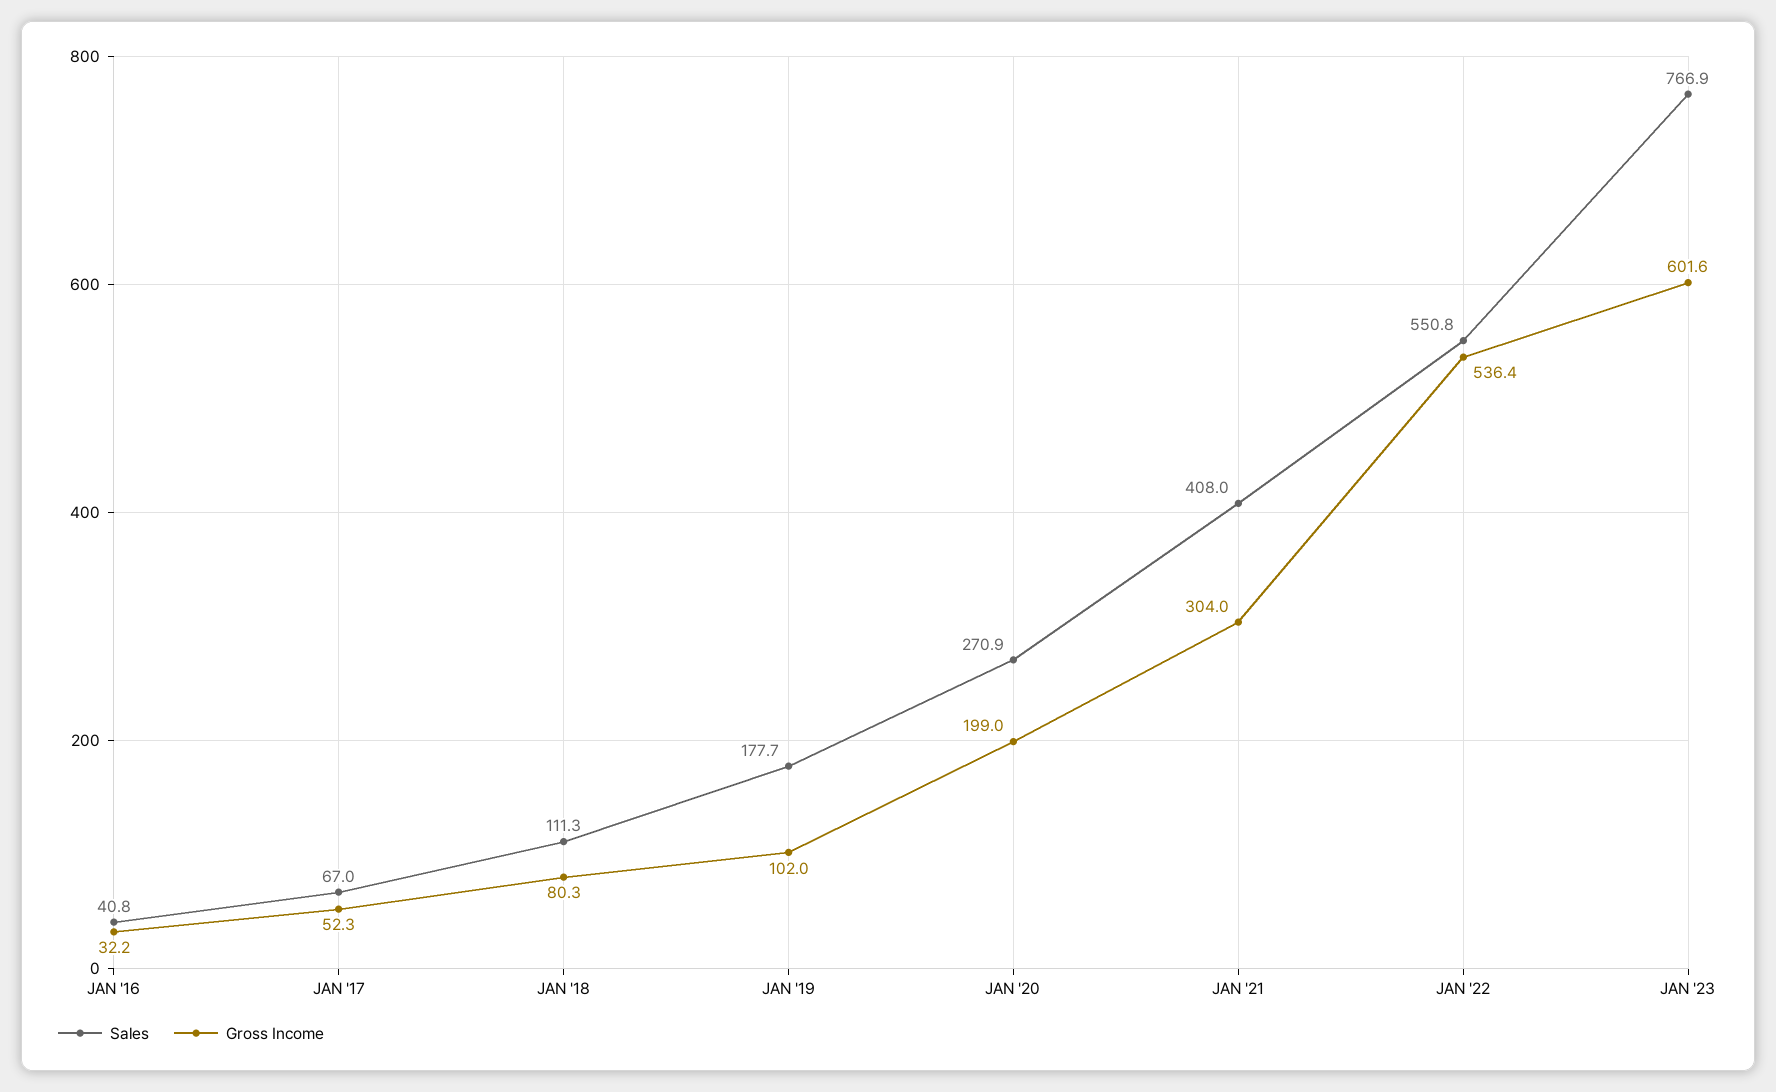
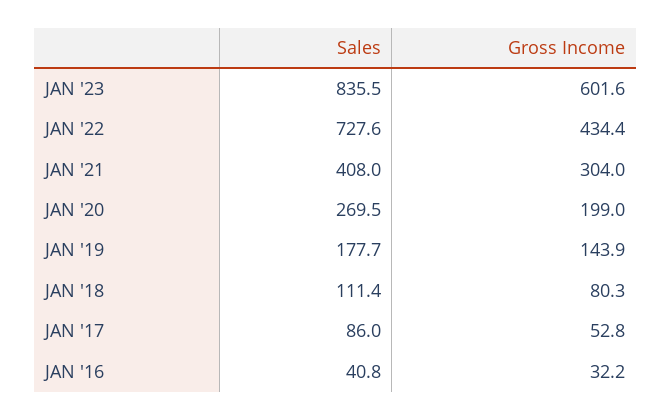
  {
    "Sales": {
      "JAN '16": 40.8,
-     "JAN '17": 67,
+     "JAN '17": 86,
-     "JAN '18": 111.3,
+     "JAN '18": 111.4,
      "JAN '19": 177.7,
-     "JAN '20": 270.9,
+     "JAN '20": 269.5,
      "JAN '21": 408,
-     "JAN '22": 550.8,
+     "JAN '22": 727.6,
-     "JAN '23": 766.9
+     "JAN '23": 835.5
    },
    "Gross Income": {
      "JAN '16": 32.2,
-     "JAN '17": 52.3,
+     "JAN '17": 52.8,
      "JAN '18": 80.3,
-     "JAN '19": 102,
+     "JAN '19": 143.9,
      "JAN '20": 199,
      "JAN '21": 304,
-     "JAN '22": 536.4,
+     "JAN '22": 434.4,
      "JAN '23": 601.6
    }
  }

